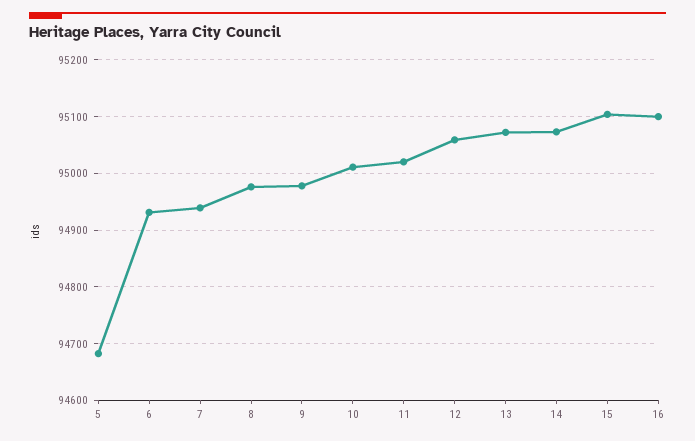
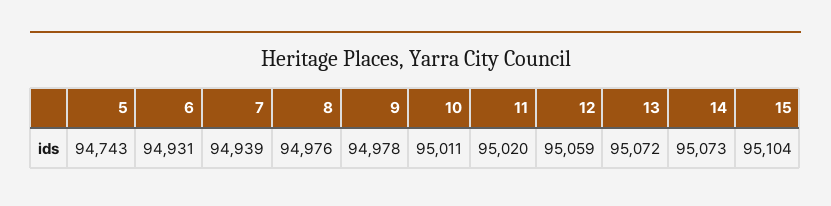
  {
-   "5": 94680,
+   "5": 94743,
    "6": 94931,
    "7": 94939,
    "8": 94976,
    "9": 94978,
    "10": 95011,
    "11": 95020,
    "12": 95059,
    "13": 95072,
    "14": 95073,
-   "15": 95104,
+   "15": 95104
-   "16": 95100
  }

